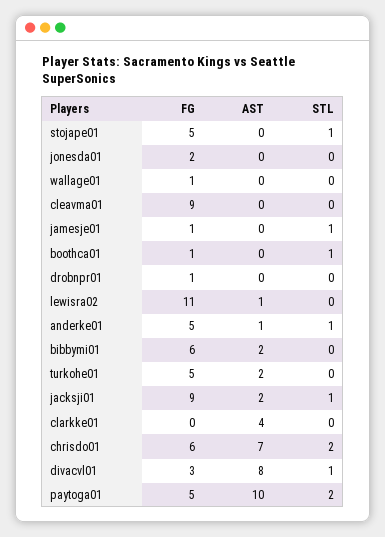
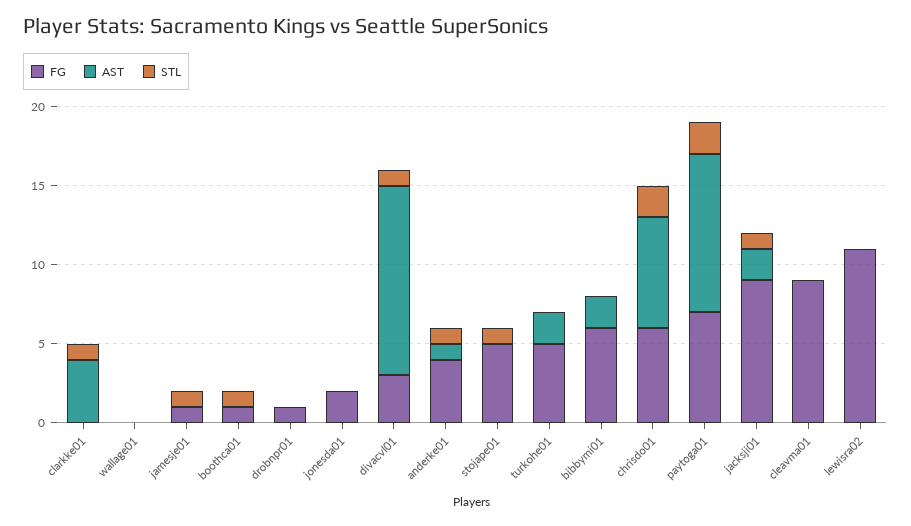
  {
    "FG": {
      "stojape01": 5,
      "jonesda01": 2,
-     "wallage01": 1,
+     "wallage01": 0,
      "cleavma01": 9,
      "jamesje01": 1,
      "boothca01": 1,
      "drobnpr01": 1,
      "lewisra02": 11,
-     "anderke01": 5,
+     "anderke01": 4,
      "bibbymi01": 6,
      "turkohe01": 5,
      "jacksji01": 9,
      "clarkke01": 0,
      "chrisdo01": 6,
      "divacvl01": 3,
-     "paytoga01": 5
+     "paytoga01": 7
    },
    "AST": {
      "stojape01": 0,
      "jonesda01": 0,
      "wallage01": 0,
      "cleavma01": 0,
      "jamesje01": 0,
      "boothca01": 0,
      "drobnpr01": 0,
-     "lewisra02": 1,
+     "lewisra02": 0,
      "anderke01": 1,
      "bibbymi01": 2,
      "turkohe01": 2,
      "jacksji01": 2,
      "clarkke01": 4,
      "chrisdo01": 7,
-     "divacvl01": 8,
+     "divacvl01": 12,
      "paytoga01": 10
    },
    "STL": {
      "stojape01": 1,
      "jonesda01": 0,
      "wallage01": 0,
      "cleavma01": 0,
      "jamesje01": 1,
      "boothca01": 1,
      "drobnpr01": 0,
      "lewisra02": 0,
      "anderke01": 1,
      "bibbymi01": 0,
      "turkohe01": 0,
      "jacksji01": 1,
-     "clarkke01": 0,
+     "clarkke01": 1,
      "chrisdo01": 2,
      "divacvl01": 1,
      "paytoga01": 2
    }
  }

